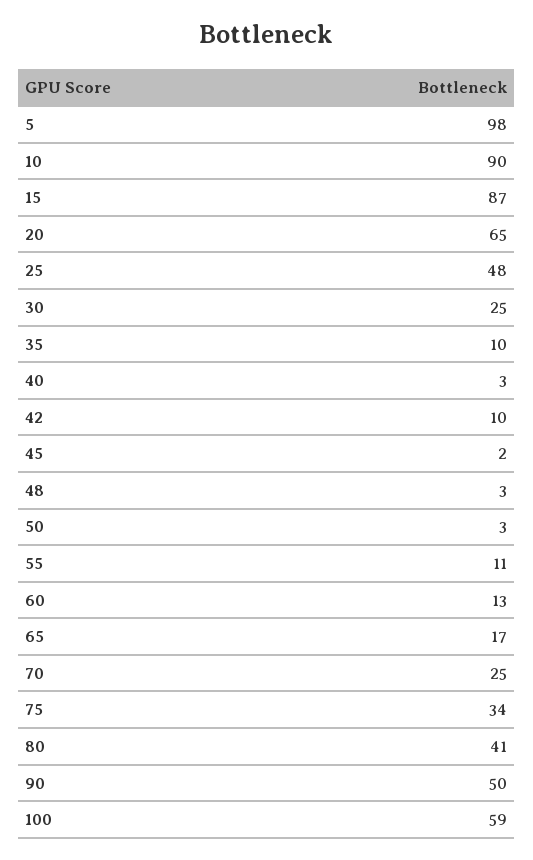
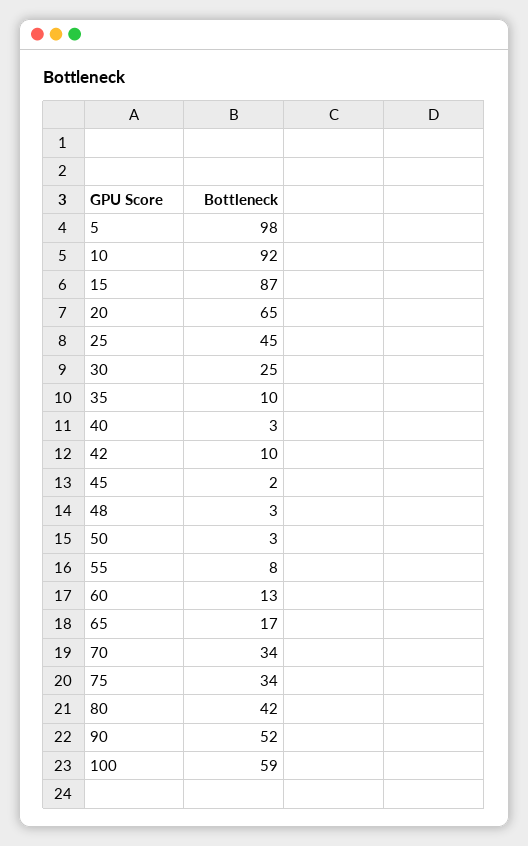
  {
    "5": 98,
-   "10": 90,
+   "10": 92,
    "15": 87,
    "20": 65,
-   "25": 48,
+   "25": 45,
    "30": 25,
    "35": 10,
    "40": 3,
    "42": 10,
    "45": 2,
    "48": 3,
    "50": 3,
-   "55": 11,
+   "55": 8,
    "60": 13,
    "65": 17,
-   "70": 25,
+   "70": 34,
    "75": 34,
-   "80": 41,
+   "80": 42,
-   "90": 50,
+   "90": 52,
    "100": 59
  }

